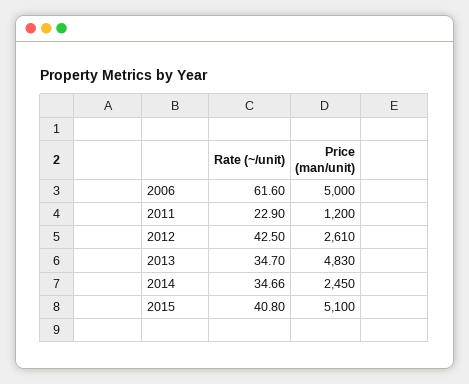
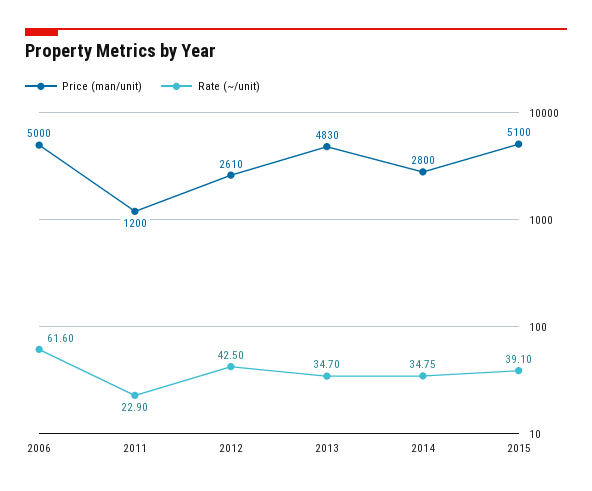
  {
    "Rate (~/unit)": {
      "2006": 61.6,
      "2011": 22.9,
      "2012": 42.5,
      "2013": 34.7,
-     "2014": 34.66,
+     "2014": 34.75,
-     "2015": 40.8
+     "2015": 39.1
    },
    "Price (man/unit)": {
      "2006": 5000,
      "2011": 1200,
      "2012": 2610,
      "2013": 4830,
-     "2014": 2450,
+     "2014": 2800,
      "2015": 5100
    }
  }

